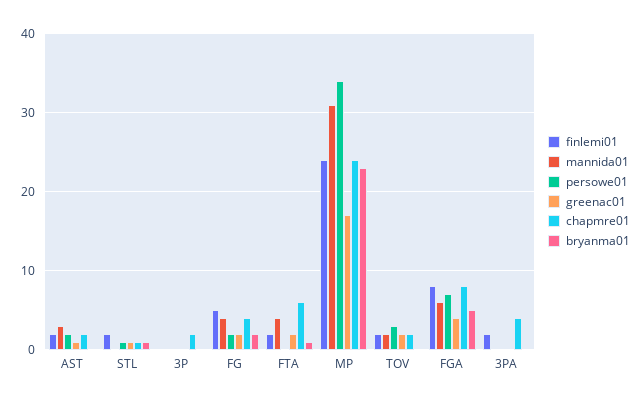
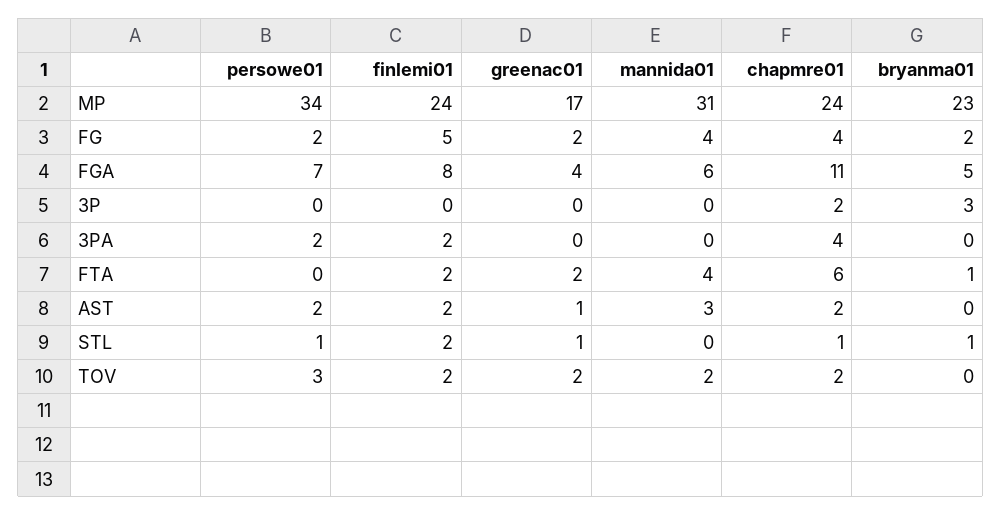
  {
    "finlemi01": {
      "AST": 2,
      "STL": 2,
      "3P": 0,
      "FG": 5,
      "FTA": 2,
      "MP": 24,
      "TOV": 2,
      "FGA": 8,
      "3PA": 2
    },
    "mannida01": {
      "AST": 3,
      "STL": 0,
      "3P": 0,
      "FG": 4,
      "FTA": 4,
      "MP": 31,
      "TOV": 2,
      "FGA": 6,
      "3PA": 0
    },
    "persowe01": {
      "AST": 2,
      "STL": 1,
      "3P": 0,
      "FG": 2,
      "FTA": 0,
      "MP": 34,
      "TOV": 3,
      "FGA": 7,
-     "3PA": 0
+     "3PA": 2
    },
    "greenac01": {
      "AST": 1,
      "STL": 1,
      "3P": 0,
      "FG": 2,
      "FTA": 2,
      "MP": 17,
      "TOV": 2,
      "FGA": 4,
      "3PA": 0
    },
    "chapmre01": {
      "AST": 2,
      "STL": 1,
      "3P": 2,
      "FG": 4,
      "FTA": 6,
      "MP": 24,
      "TOV": 2,
-     "FGA": 8,
+     "FGA": 11,
      "3PA": 4
    },
    "bryanma01": {
      "AST": 0,
      "STL": 1,
-     "3P": 0,
+     "3P": 3,
      "FG": 2,
      "FTA": 1,
      "MP": 23,
      "TOV": 0,
      "FGA": 5,
      "3PA": 0
    }
  }

